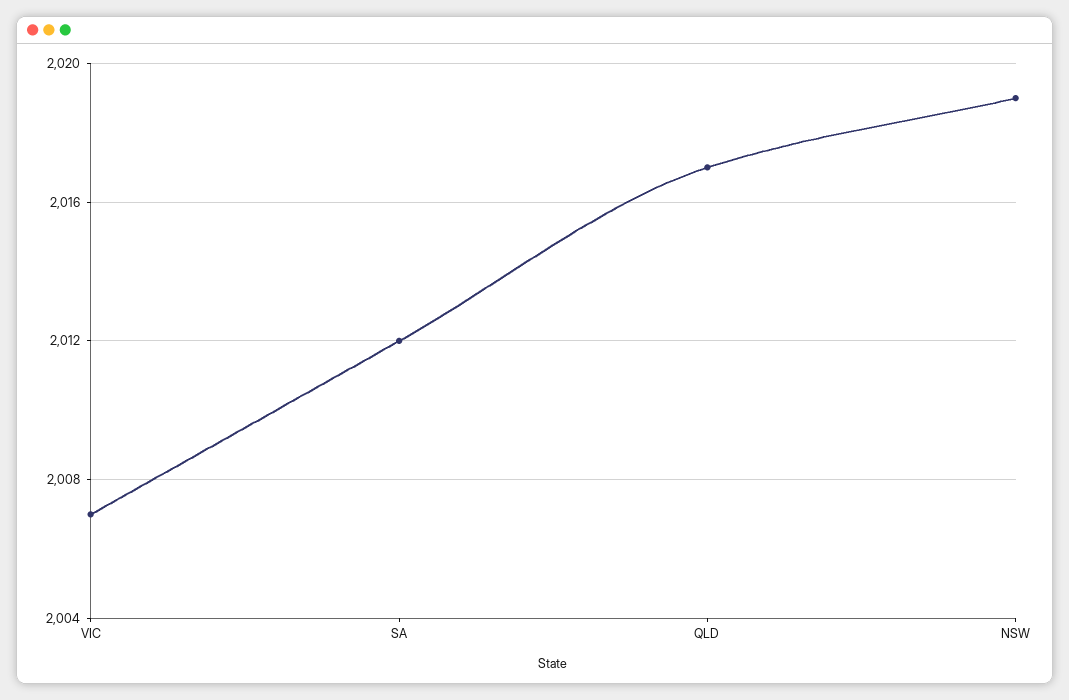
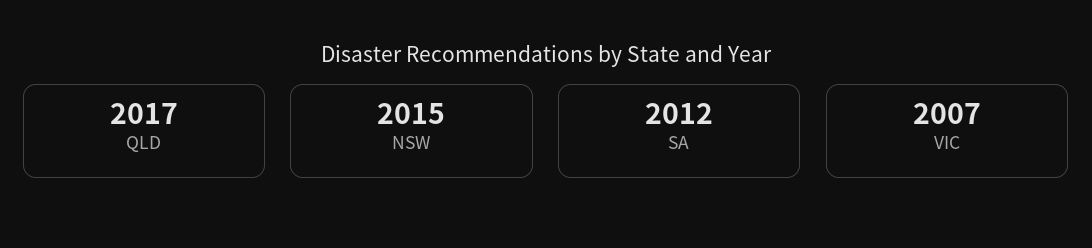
  {
    "VIC": 2007,
    "SA": 2012,
    "QLD": 2017,
-   "NSW": 2019
+   "NSW": 2015
  }

